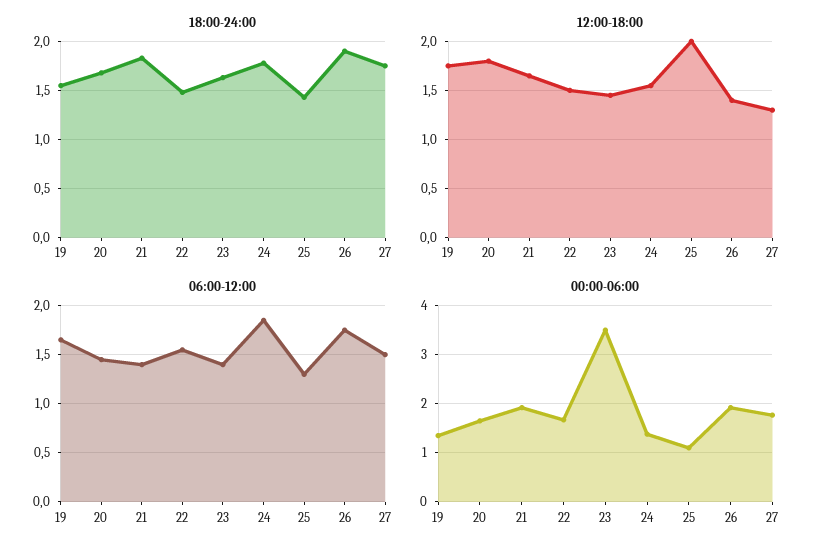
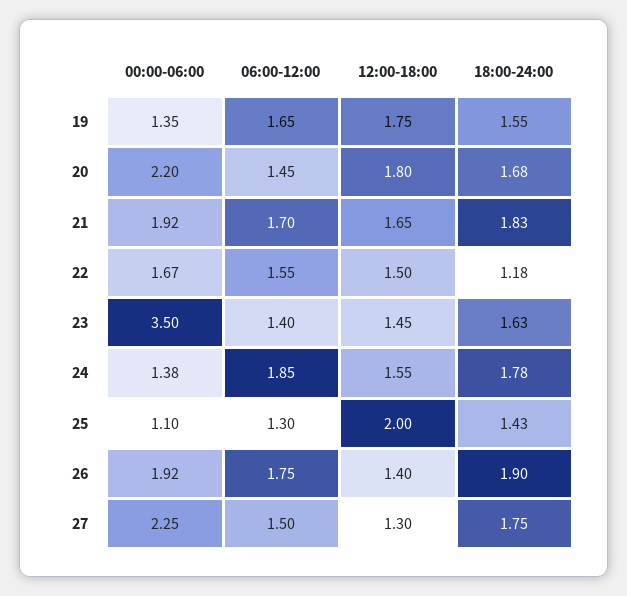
  {
    "18:00-24:00": {
      "19": 1.55,
      "20": 1.68,
      "21": 1.83,
-     "22": 1.5,
+     "22": 1.18,
      "23": 1.63,
      "24": 1.78,
      "25": 1.43,
      "26": 1.9,
      "27": 1.75
    },
    "12:00-18:00": {
      "19": 1.75,
      "20": 1.8,
      "21": 1.65,
      "22": 1.5,
      "23": 1.45,
      "24": 1.55,
      "25": 2,
      "26": 1.4,
      "27": 1.3
    },
    "06:00-12:00": {
      "19": 1.65,
      "20": 1.45,
-     "21": 1.4,
+     "21": 1.7,
      "22": 1.55,
      "23": 1.4,
      "24": 1.85,
      "25": 1.3,
      "26": 1.75,
      "27": 1.5
    },
    "00:00-06:00": {
      "19": 1.35,
-     "20": 1.6,
+     "20": 2.2,
      "21": 1.92,
      "22": 1.67,
      "23": 3.5,
      "24": 1.38,
      "25": 1.1,
      "26": 1.92,
-     "27": 1.8
+     "27": 2.25
    }
  }

